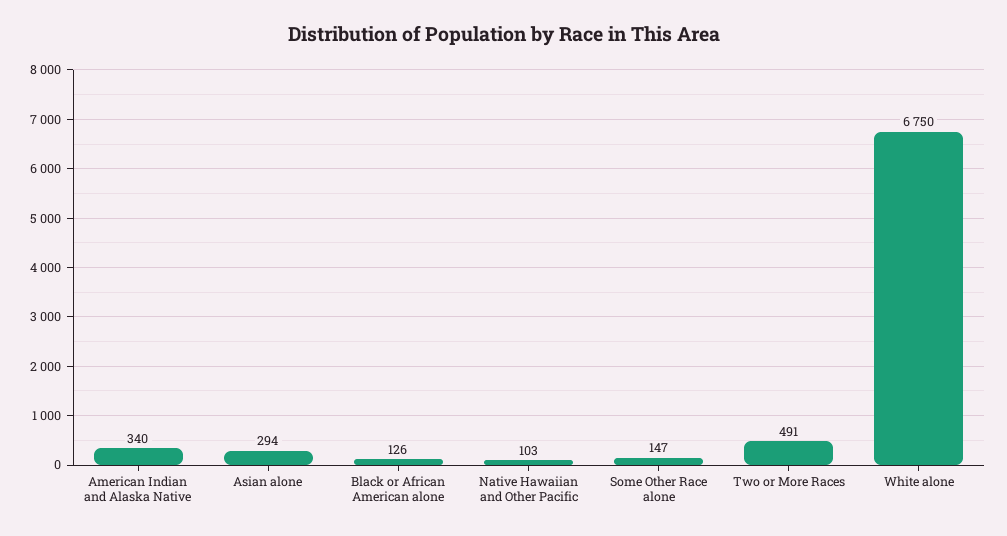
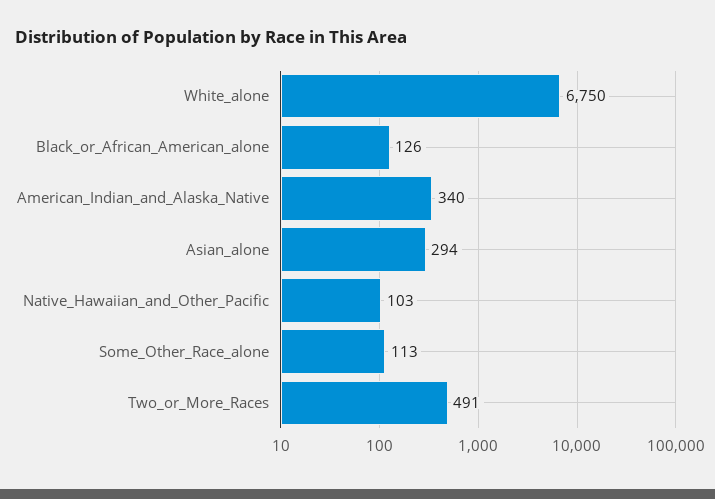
  {
    "American Indian and Alaska Native": 340,
    "Asian alone": 294,
    "Black or African American alone": 126,
    "Native Hawaiian and Other Pacific": 103,
-   "Some Other Race alone": 147,
+   "Some Other Race alone": 113,
    "Two or More Races": 491,
    "White alone": 6750
  }

